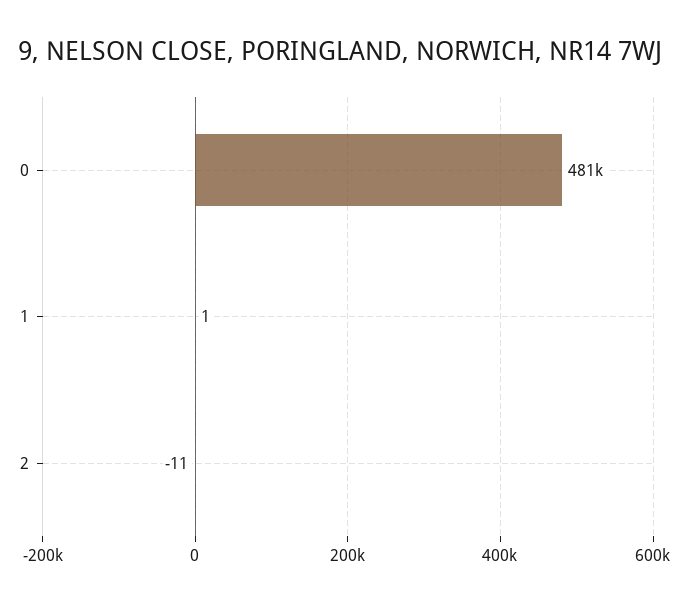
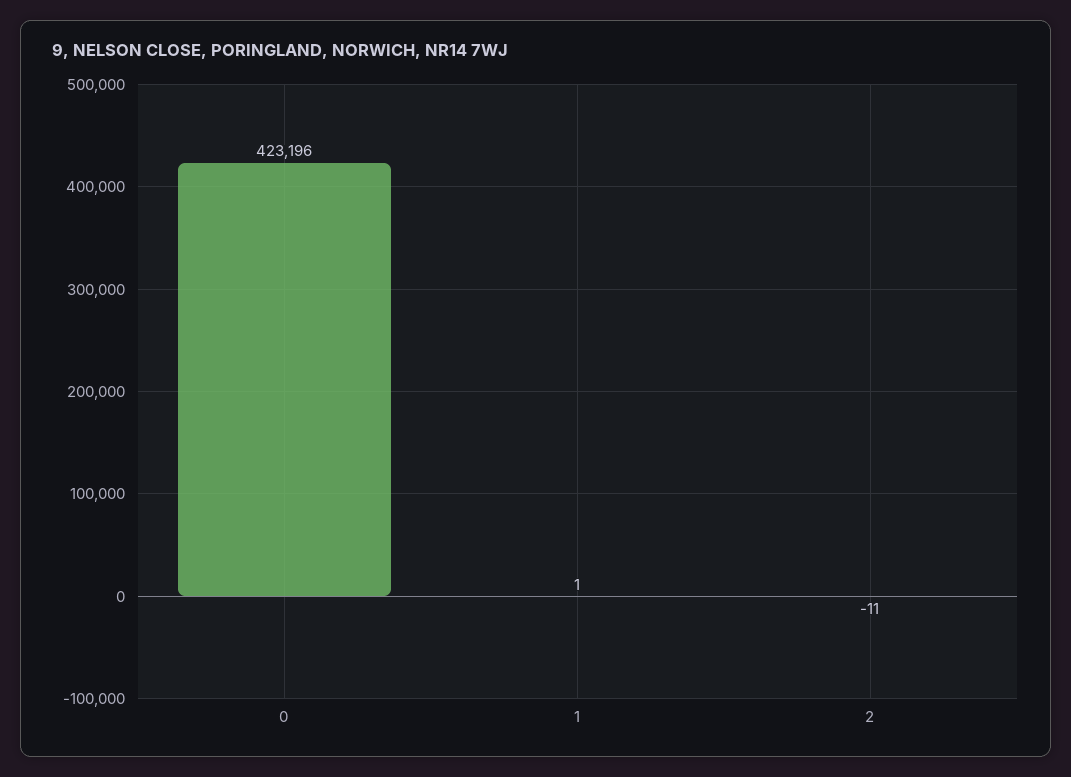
  {
-   "0": 481000,
+   "0": 423196,
    "1": 1,
    "2": -11
  }

